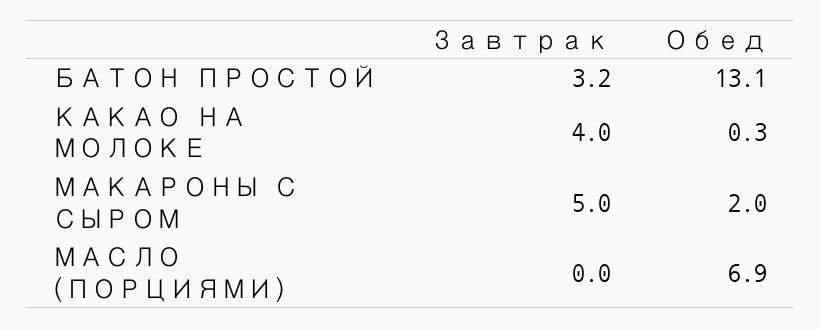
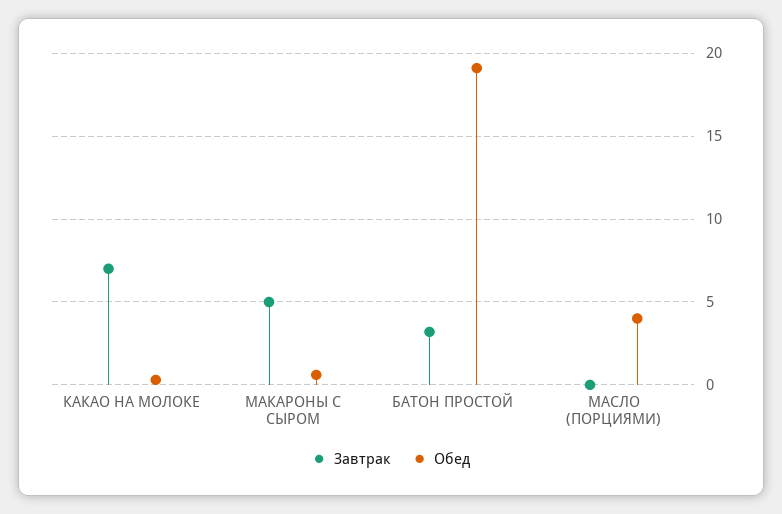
  {
    "Завтрак": {
      "БАТОН ПРОСТОЙ": 3.2,
-     "КАКАО НА МОЛОКЕ": 4,
+     "КАКАО НА МОЛОКЕ": 7,
      "МАКАРОНЫ С СЫРОМ": 5,
      "МАСЛО (ПОРЦИЯМИ)": 0
    },
    "Обед": {
-     "БАТОН ПРОСТОЙ": 13.1,
+     "БАТОН ПРОСТОЙ": 19,
      "КАКАО НА МОЛОКЕ": 0.3,
-     "МАКАРОНЫ С СЫРОМ": 2,
+     "МАКАРОНЫ С СЫРОМ": 0.5,
-     "МАСЛО (ПОРЦИЯМИ)": 6.9
+     "МАСЛО (ПОРЦИЯМИ)": 4
    }
  }

